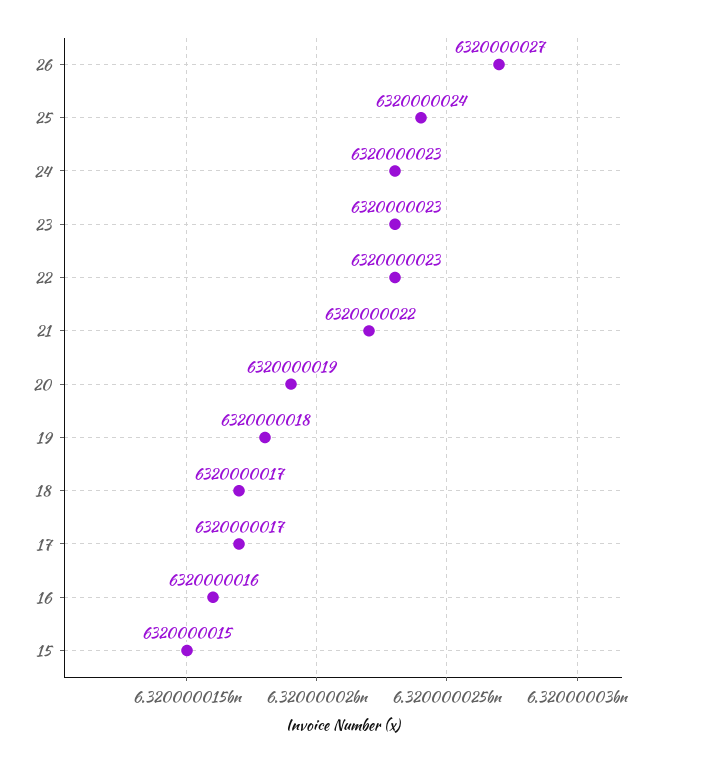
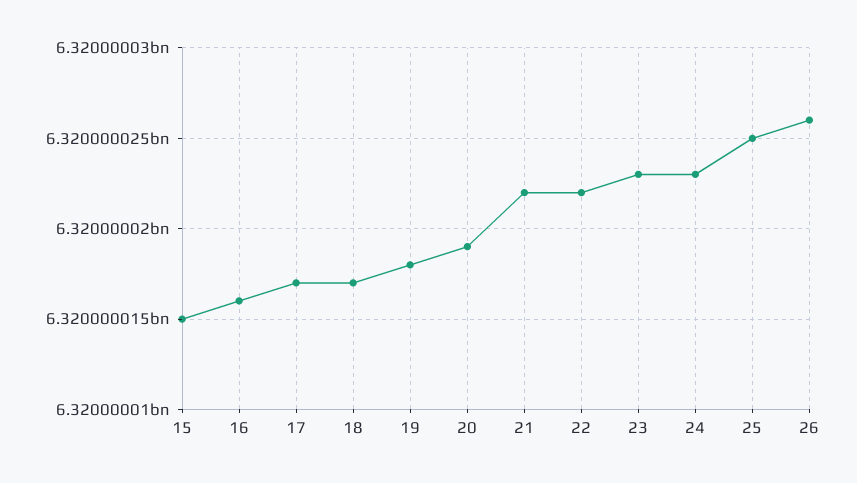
  {
-   "26": 6320000027,
+   "26": 6320000026,
-   "25": 6320000024,
+   "25": 6320000025,
    "24": 6320000023,
    "23": 6320000023,
-   "22": 6320000023,
+   "22": 6320000022,
    "21": 6320000022,
    "20": 6320000019,
    "19": 6320000018,
    "18": 6320000017,
    "17": 6320000017,
    "16": 6320000016,
    "15": 6320000015
  }

